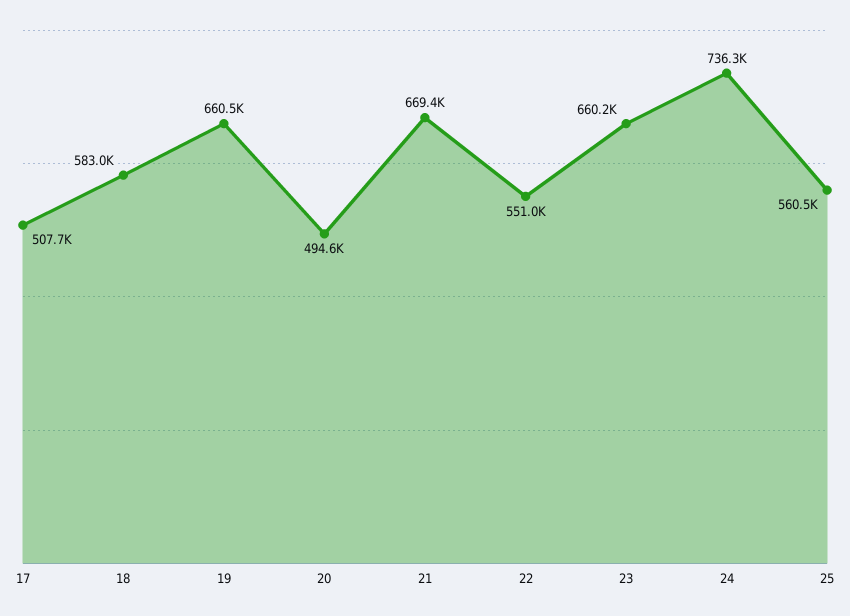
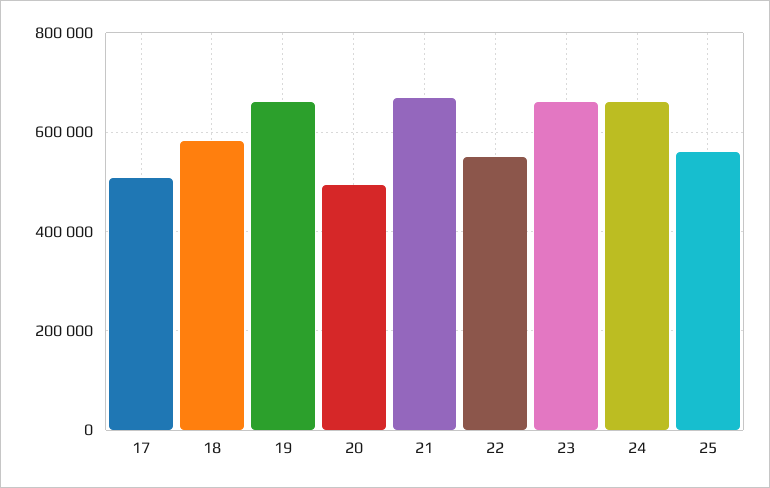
  {
    "17": 507700,
    "18": 583000,
    "19": 660500,
    "20": 494600,
    "21": 669400,
    "22": 551000,
    "23": 660200,
-   "24": 736300,
+   "24": 660000,
    "25": 560500
  }

